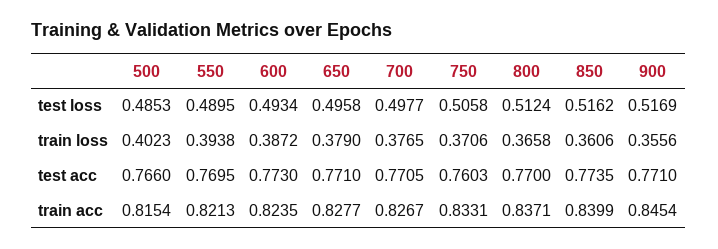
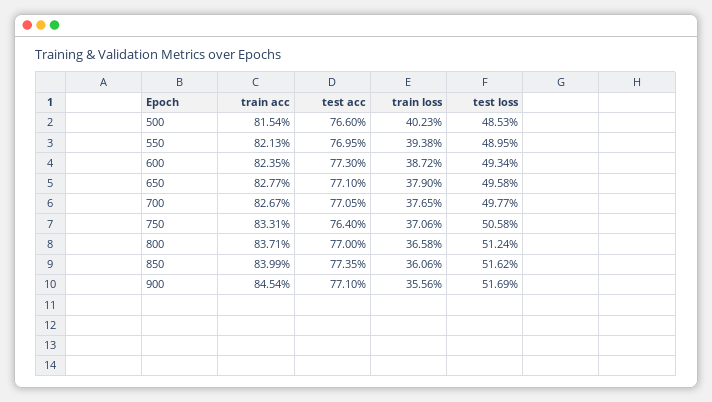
  {
    "500": {
      "test loss": 0.4853,
      "train loss": 0.4023,
      "test acc": 0.766,
      "train acc": 0.8154
    },
    "550": {
      "test loss": 0.4895,
      "train loss": 0.3938,
      "test acc": 0.7695,
      "train acc": 0.8213
    },
    "600": {
      "test loss": 0.4934,
      "train loss": 0.3872,
      "test acc": 0.773,
      "train acc": 0.8235
    },
    "650": {
      "test loss": 0.4958,
      "train loss": 0.379,
      "test acc": 0.771,
      "train acc": 0.8277
    },
    "700": {
      "test loss": 0.4977,
      "train loss": 0.3765,
      "test acc": 0.7705,
      "train acc": 0.8267
    },
    "750": {
      "test loss": 0.5058,
      "train loss": 0.3706,
-     "test acc": 0.7603,
+     "test acc": 0.764,
      "train acc": 0.8331
    },
    "800": {
      "test loss": 0.5124,
      "train loss": 0.3658,
      "test acc": 0.77,
      "train acc": 0.8371
    },
    "850": {
      "test loss": 0.5162,
      "train loss": 0.3606,
      "test acc": 0.7735,
      "train acc": 0.8399
    },
    "900": {
      "test loss": 0.5169,
      "train loss": 0.3556,
      "test acc": 0.771,
      "train acc": 0.8454
    }
  }

